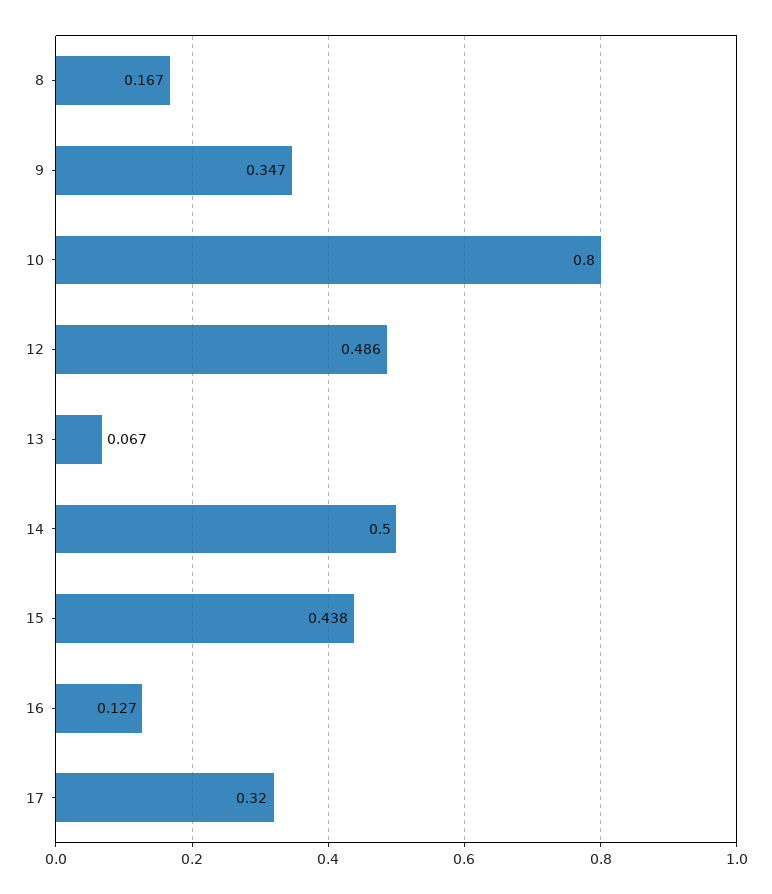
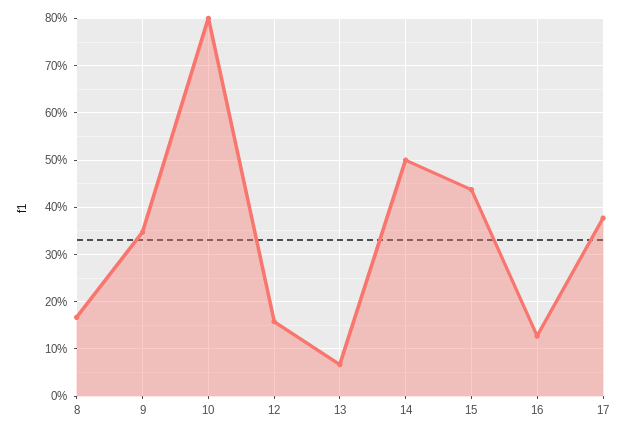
  {
    "8": 0.167,
    "9": 0.347,
    "10": 0.8,
-   "12": 0.486,
+   "12": 0.16,
    "13": 0.067,
    "14": 0.5,
    "15": 0.438,
    "16": 0.127,
-   "17": 0.32
+   "17": 0.38
  }

